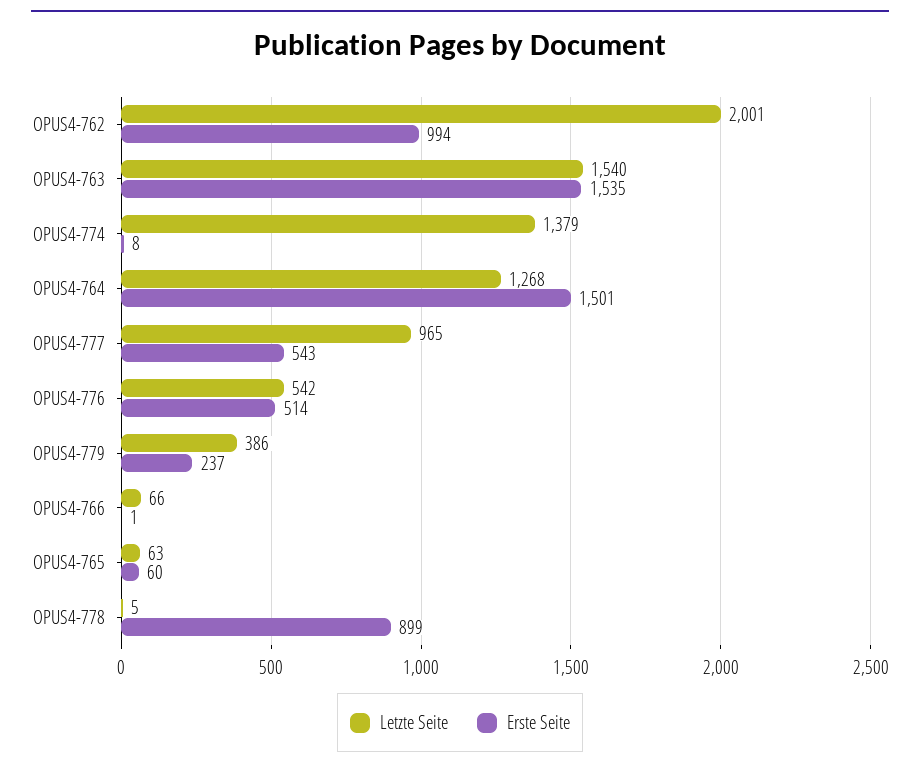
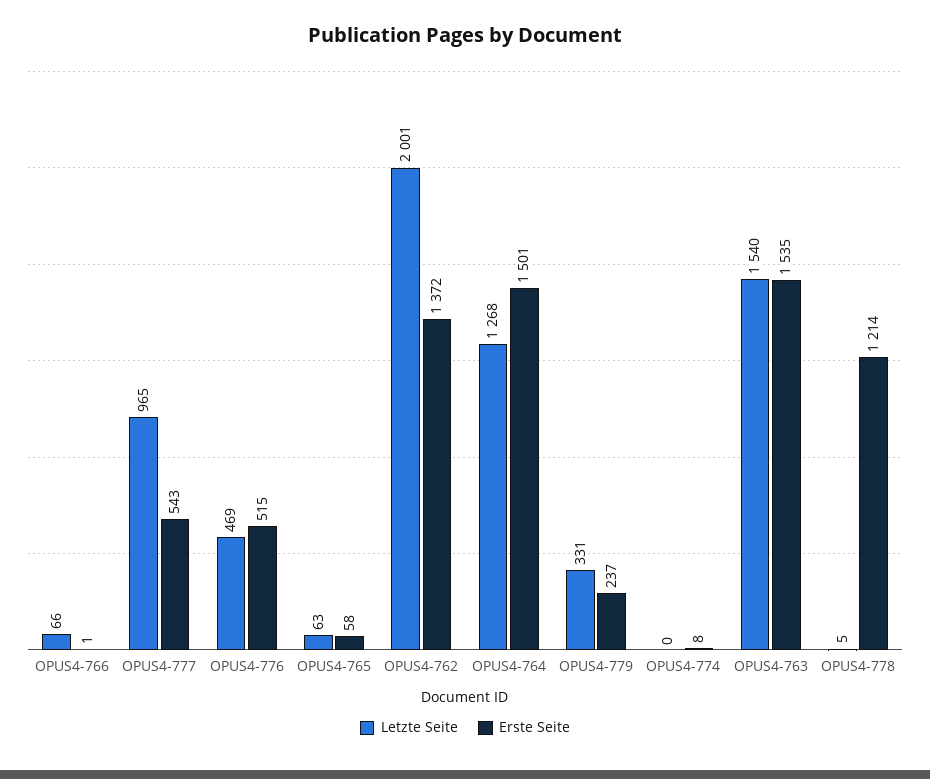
  {
    "Letzte Seite": {
      "OPUS4-762": 2001,
      "OPUS4-763": 1540,
-     "OPUS4-774": 1379,
+     "OPUS4-774": 0,
      "OPUS4-764": 1268,
      "OPUS4-777": 965,
-     "OPUS4-776": 542,
+     "OPUS4-776": 469,
-     "OPUS4-779": 386,
+     "OPUS4-779": 331,
      "OPUS4-766": 66,
      "OPUS4-765": 63,
      "OPUS4-778": 5
    },
    "Erste Seite": {
-     "OPUS4-762": 994,
+     "OPUS4-762": 1372,
      "OPUS4-763": 1535,
      "OPUS4-774": 8,
      "OPUS4-764": 1501,
      "OPUS4-777": 543,
-     "OPUS4-776": 514,
+     "OPUS4-776": 515,
      "OPUS4-779": 237,
      "OPUS4-766": 1,
-     "OPUS4-765": 60,
+     "OPUS4-765": 58,
-     "OPUS4-778": 899
+     "OPUS4-778": 1214
    }
  }

